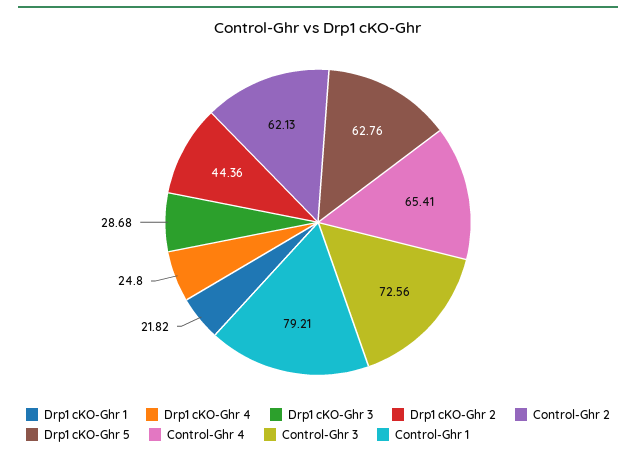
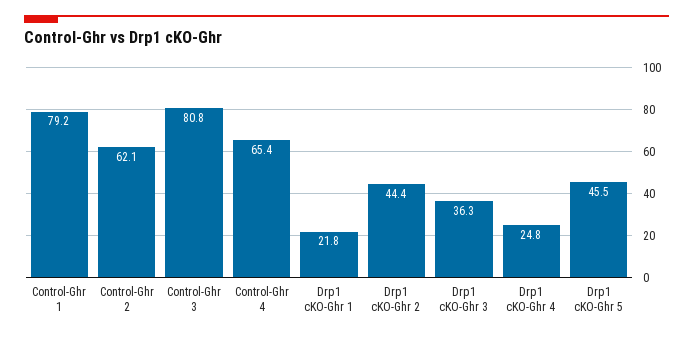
  {
    "Drp1 cKO-Ghr 1": 21.82,
    "Drp1 cKO-Ghr 4": 24.8,
-   "Drp1 cKO-Ghr 3": 28.68,
+   "Drp1 cKO-Ghr 3": 36.3,
    "Drp1 cKO-Ghr 2": 44.36,
    "Control-Ghr 2": 62.13,
-   "Drp1 cKO-Ghr 5": 62.76,
+   "Drp1 cKO-Ghr 5": 45.5,
    "Control-Ghr 4": 65.41,
-   "Control-Ghr 3": 72.56,
+   "Control-Ghr 3": 80.8,
    "Control-Ghr 1": 79.21
  }

